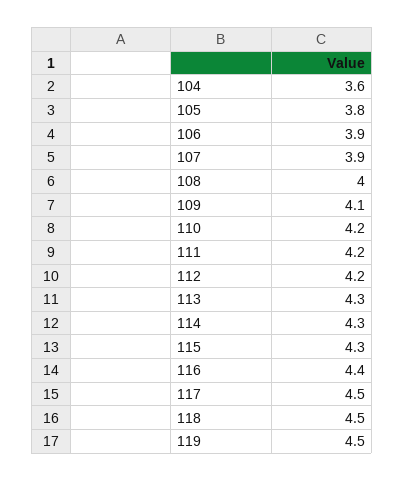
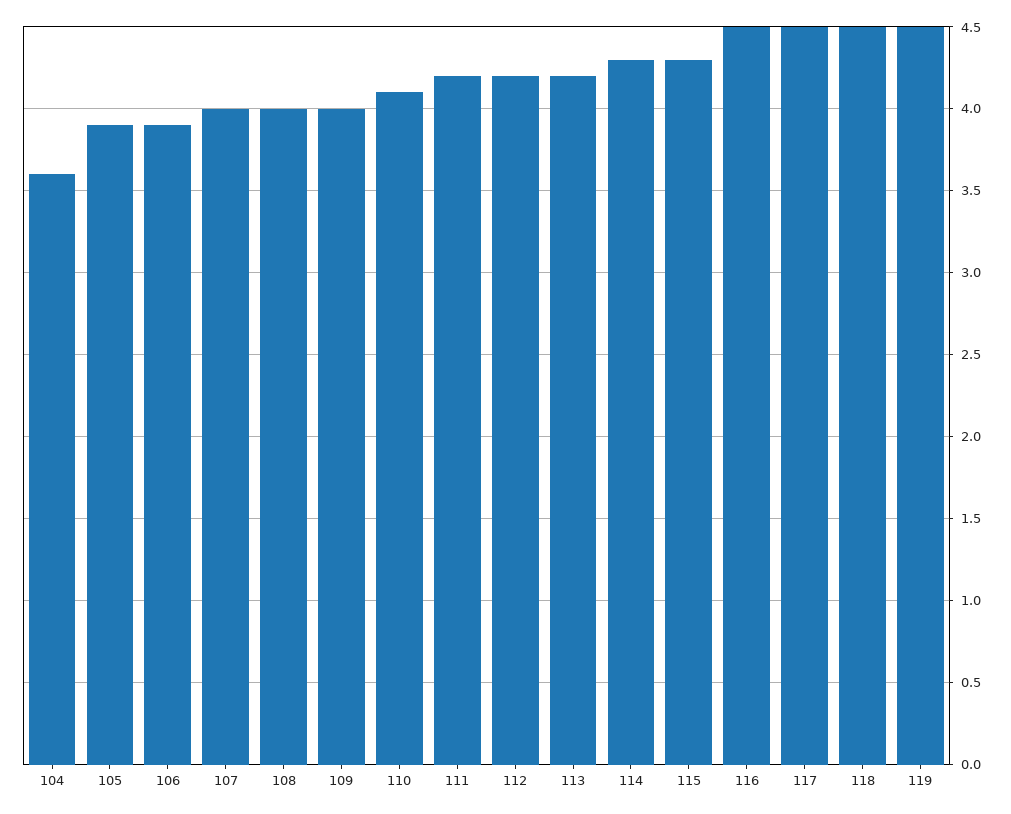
  {
    "104": 3.6,
-   "105": 3.8,
+   "105": 3.9,
    "106": 3.9,
-   "107": 3.9,
+   "107": 4,
    "108": 4,
-   "109": 4.1,
+   "109": 4,
-   "110": 4.2,
+   "110": 4.1,
    "111": 4.2,
    "112": 4.2,
-   "113": 4.3,
+   "113": 4.2,
    "114": 4.3,
    "115": 4.3,
-   "116": 4.4,
+   "116": 4.5,
    "117": 4.5,
    "118": 4.5,
    "119": 4.5
  }

